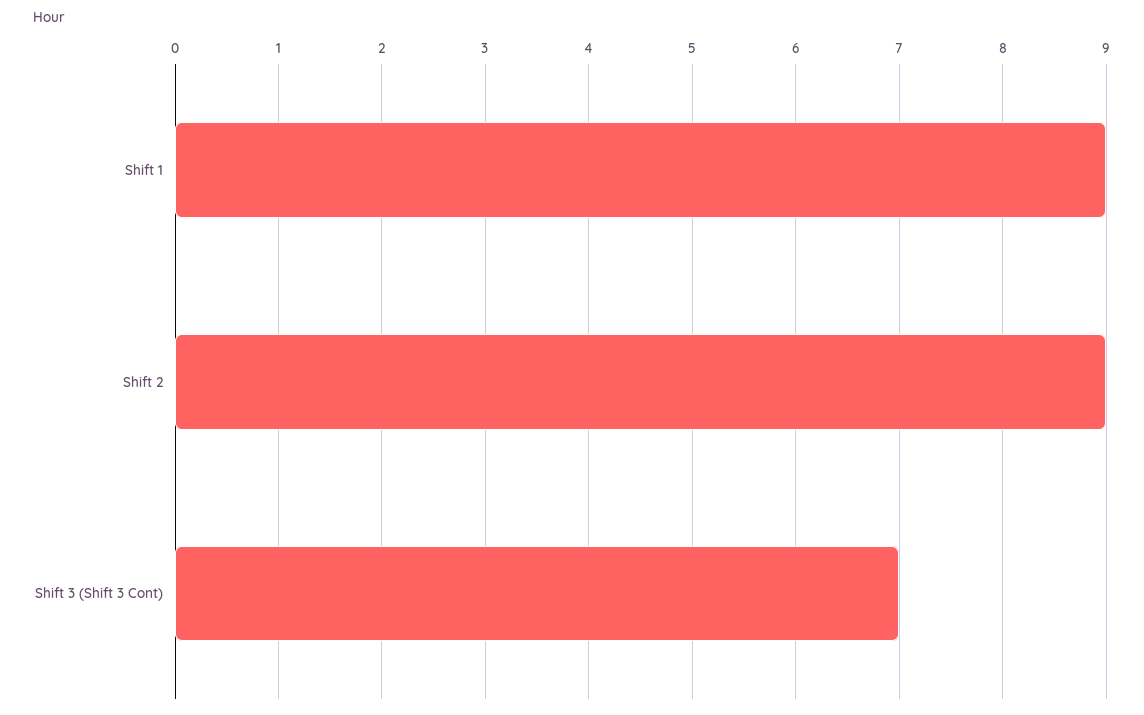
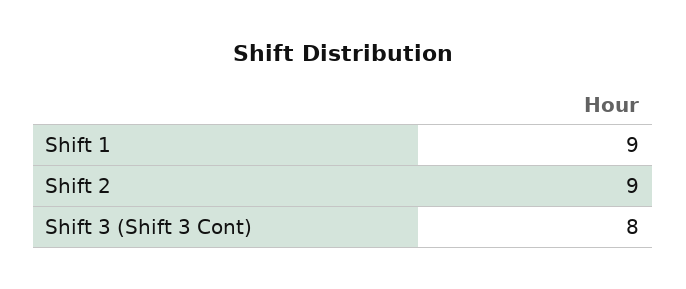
  {
    "Shift 1": 9,
    "Shift 2": 9,
-   "Shift 3 (Shift 3 Cont)": 7
+   "Shift 3 (Shift 3 Cont)": 8
  }

